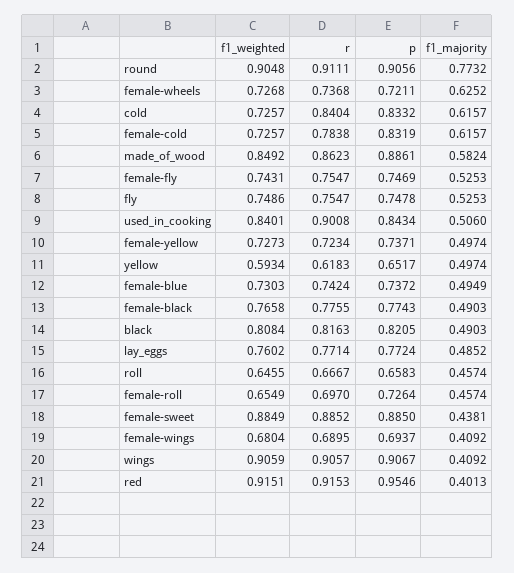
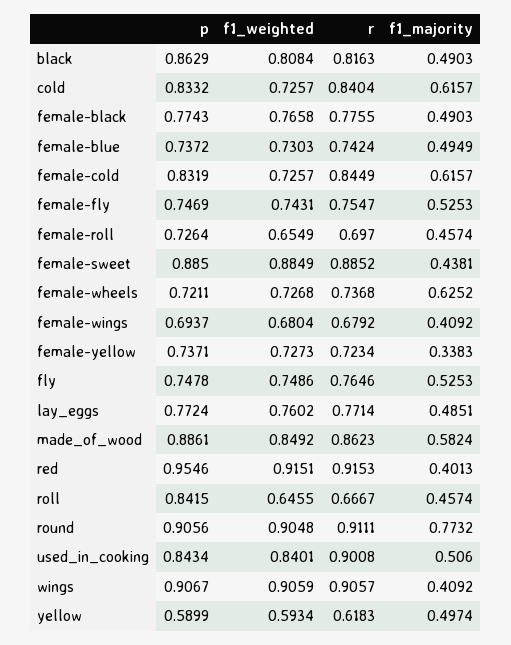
  {
    "f1_weighted": {
      "round": 0.9048,
      "female-wheels": 0.7268,
      "cold": 0.7257,
      "female-cold": 0.7257,
      "made_of_wood": 0.8492,
      "female-fly": 0.7431,
      "fly": 0.7486,
      "used_in_cooking": 0.8401,
      "female-yellow": 0.7273,
      "yellow": 0.5934,
      "female-blue": 0.7303,
      "female-black": 0.7658,
      "black": 0.8084,
      "lay_eggs": 0.7602,
      "roll": 0.6455,
      "female-roll": 0.6549,
      "female-sweet": 0.8849,
      "female-wings": 0.6804,
      "wings": 0.9059,
      "red": 0.9151
    },
    "r": {
      "round": 0.9111,
      "female-wheels": 0.7368,
      "cold": 0.8404,
-     "female-cold": 0.7838,
+     "female-cold": 0.8449,
      "made_of_wood": 0.8623,
      "female-fly": 0.7547,
-     "fly": 0.7547,
+     "fly": 0.7646,
      "used_in_cooking": 0.9008,
      "female-yellow": 0.7234,
      "yellow": 0.6183,
      "female-blue": 0.7424,
      "female-black": 0.7755,
      "black": 0.8163,
      "lay_eggs": 0.7714,
      "roll": 0.6667,
      "female-roll": 0.697,
      "female-sweet": 0.8852,
-     "female-wings": 0.6895,
+     "female-wings": 0.6792,
      "wings": 0.9057,
      "red": 0.9153
    },
    "p": {
      "round": 0.9056,
      "female-wheels": 0.7211,
      "cold": 0.8332,
      "female-cold": 0.8319,
      "made_of_wood": 0.8861,
      "female-fly": 0.7469,
      "fly": 0.7478,
      "used_in_cooking": 0.8434,
      "female-yellow": 0.7371,
-     "yellow": 0.6517,
+     "yellow": 0.5899,
      "female-blue": 0.7372,
      "female-black": 0.7743,
-     "black": 0.8205,
+     "black": 0.8629,
      "lay_eggs": 0.7724,
-     "roll": 0.6583,
+     "roll": 0.8415,
      "female-roll": 0.7264,
      "female-sweet": 0.885,
      "female-wings": 0.6937,
      "wings": 0.9067,
      "red": 0.9546
    },
    "f1_majority": {
      "round": 0.7732,
      "female-wheels": 0.6252,
      "cold": 0.6157,
      "female-cold": 0.6157,
      "made_of_wood": 0.5824,
      "female-fly": 0.5253,
      "fly": 0.5253,
      "used_in_cooking": 0.506,
-     "female-yellow": 0.4974,
+     "female-yellow": 0.3383,
      "yellow": 0.4974,
      "female-blue": 0.4949,
      "female-black": 0.4903,
      "black": 0.4903,
-     "lay_eggs": 0.4852,
+     "lay_eggs": 0.4851,
      "roll": 0.4574,
      "female-roll": 0.4574,
      "female-sweet": 0.4381,
      "female-wings": 0.4092,
      "wings": 0.4092,
      "red": 0.4013
    }
  }

